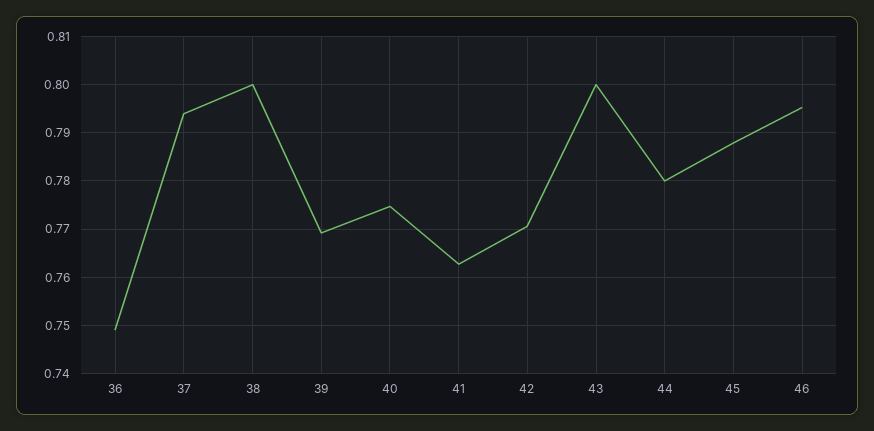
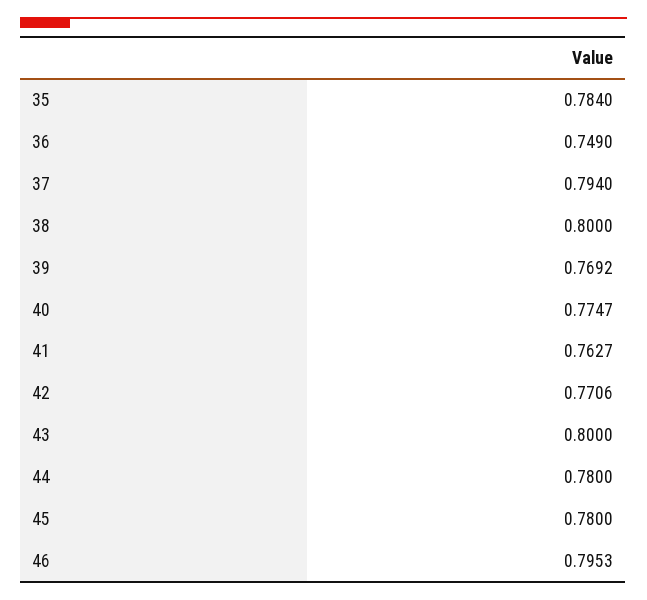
  {
    "36": 0.749,
    "37": 0.794,
    "38": 0.8,
    "39": 0.7692,
    "40": 0.7747,
    "41": 0.7627,
    "42": 0.7706,
    "43": 0.8,
    "44": 0.78,
-   "45": 0.788,
+   "45": 0.78,
-   "46": 0.7953
+   "46": 0.7953,
+   "35": 0.784
  }

